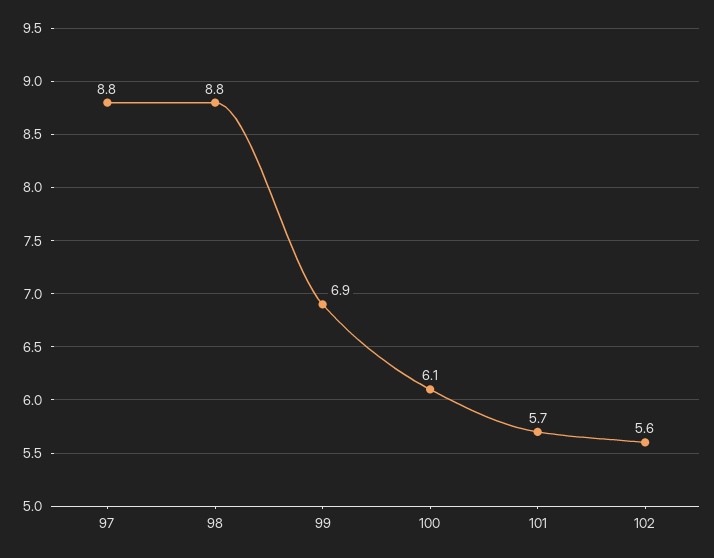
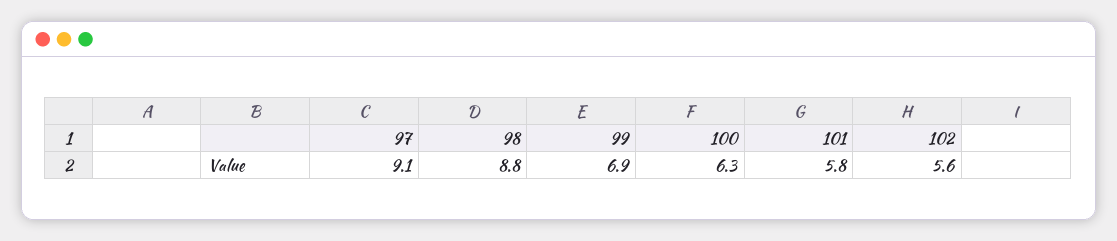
  {
-   "97": 8.8,
+   "97": 9.1,
    "98": 8.8,
    "99": 6.9,
-   "100": 6.1,
+   "100": 6.3,
-   "101": 5.7,
+   "101": 5.8,
    "102": 5.6
  }

